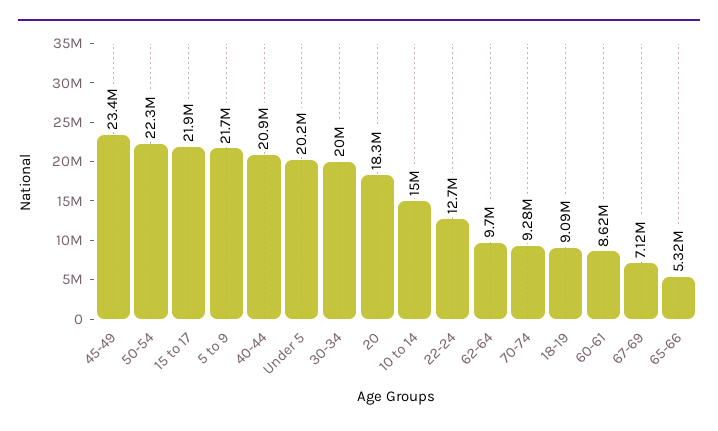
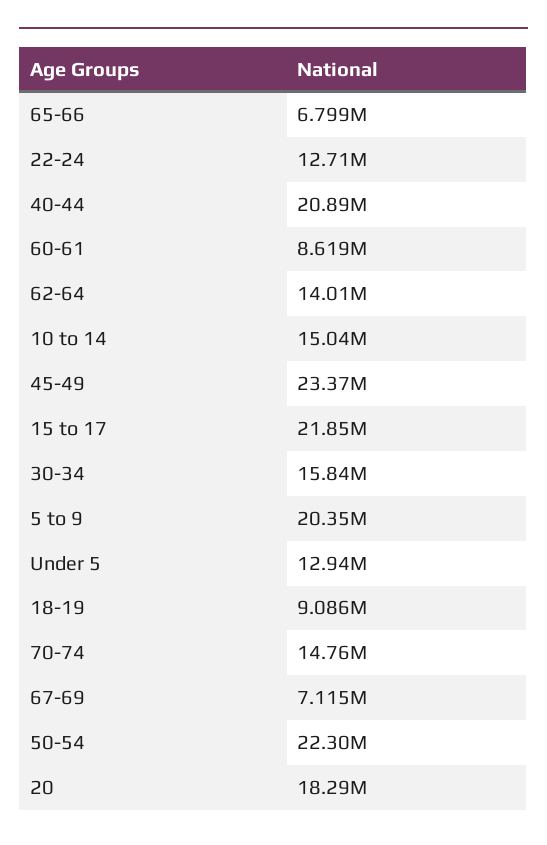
  {
    "45-49": 23370000,
    "50-54": 22300000,
    "15 to 17": 21850000,
-   "5 to 9": 21700000,
+   "5 to 9": 20350000,
    "40-44": 20890000,
-   "Under 5": 20200000,
+   "Under 5": 12940000,
-   "30-34": 20000000,
+   "30-34": 15840000,
    "20": 18290000,
    "10 to 14": 15040000,
    "22-24": 12710000,
-   "62-64": 9700000,
+   "62-64": 14010000,
-   "70-74": 9280000,
+   "70-74": 14760000,
    "18-19": 9086000,
    "60-61": 8619000,
    "67-69": 7115000,
-   "65-66": 5320000
+   "65-66": 6799000
  }

